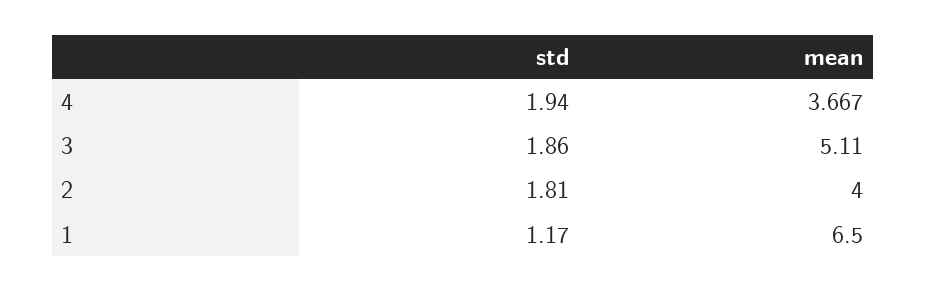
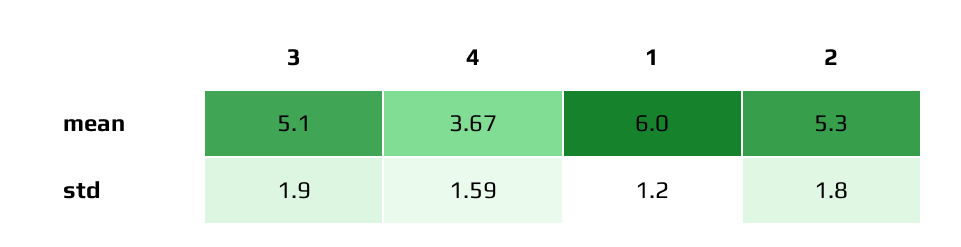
  {
    "std": {
-     "4": 1.94,
+     "4": 1.59,
      "3": 1.86,
      "2": 1.81,
      "1": 1.17
    },
    "mean": {
      "4": 3.667,
      "3": 5.11,
-     "2": 4,
+     "2": 5.3,
-     "1": 6.5
+     "1": 6
    }
  }

